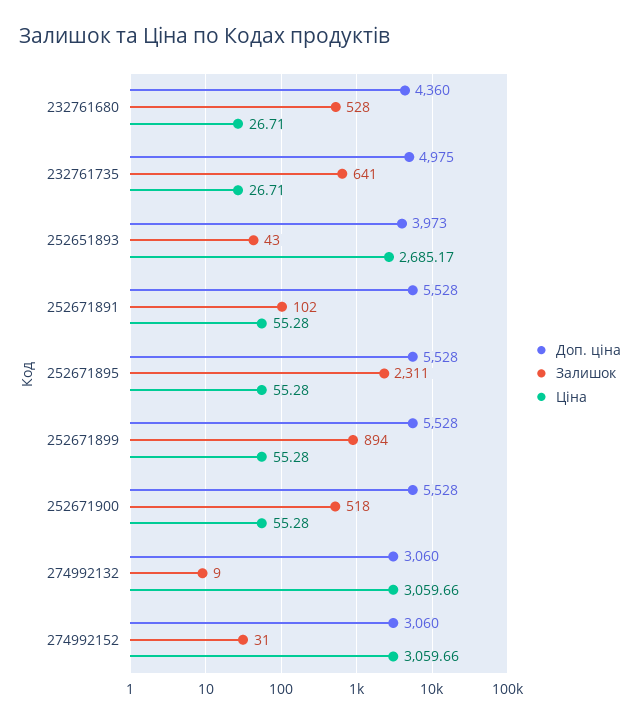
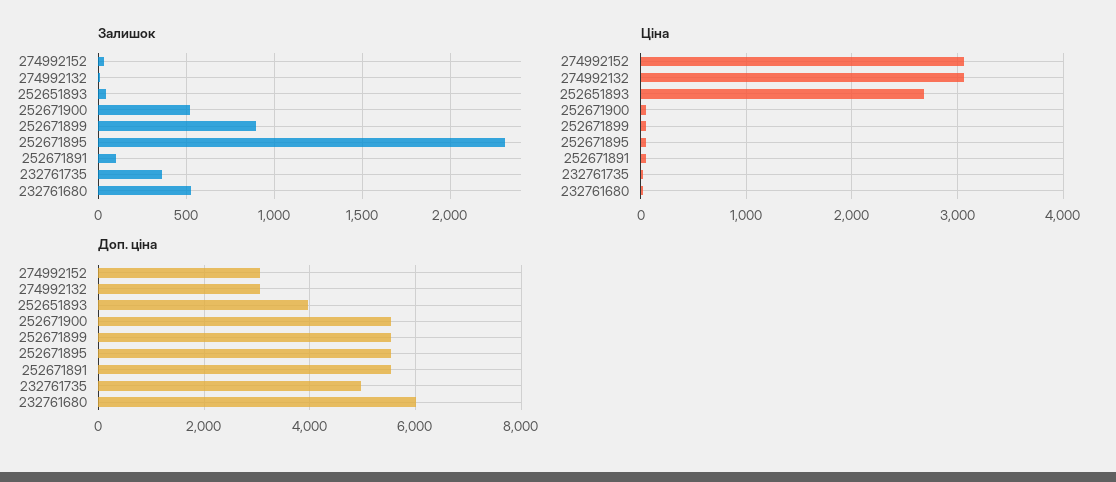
  {
    "Доп. ціна": {
-     "232761680": 4360,
+     "232761680": 6000,
      "232761735": 4975,
      "252651893": 3973,
      "252671891": 5528,
      "252671895": 5528,
      "252671899": 5528,
      "252671900": 5528,
      "274992132": 3060,
      "274992152": 3060
    },
    "Залишок": {
      "232761680": 528,
-     "232761735": 641,
+     "232761735": 350,
      "252651893": 43,
      "252671891": 102,
      "252671895": 2311,
      "252671899": 894,
      "252671900": 518,
      "274992132": 9,
      "274992152": 31
    },
    "Ціна": {
      "232761680": 26.71,
      "232761735": 26.71,
      "252651893": 2685.17,
      "252671891": 55.28,
      "252671895": 55.28,
      "252671899": 55.28,
      "252671900": 55.28,
      "274992132": 3059.66,
      "274992152": 3059.66
    }
  }

